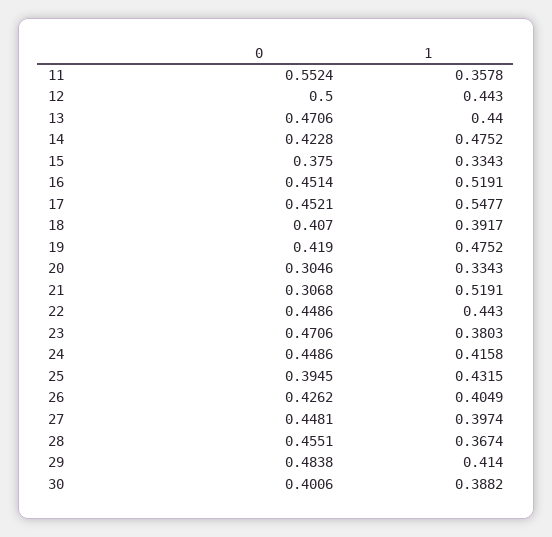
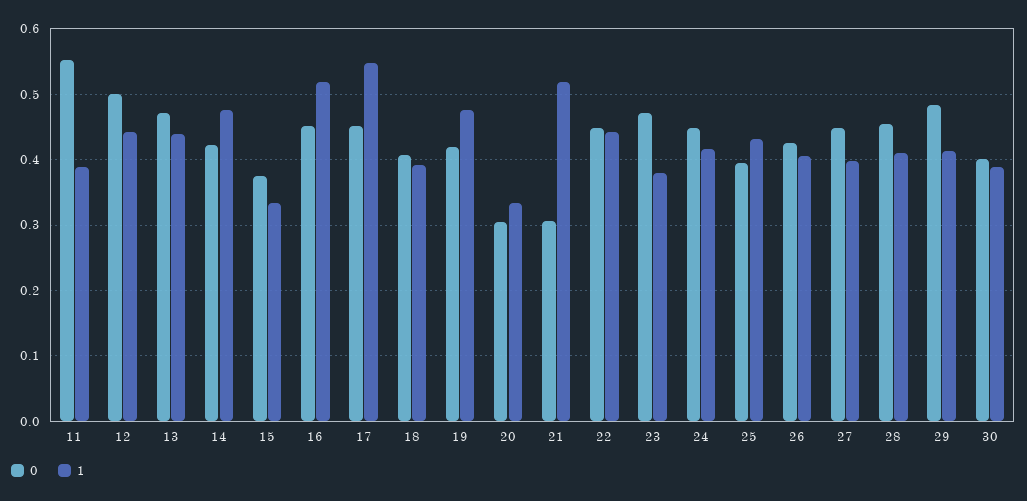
  {
    "0": {
      "11": 0.5524,
      "12": 0.5,
      "13": 0.4706,
      "14": 0.4228,
      "15": 0.375,
      "16": 0.4514,
      "17": 0.4521,
      "18": 0.407,
      "19": 0.419,
      "20": 0.3046,
      "21": 0.3068,
      "22": 0.4486,
      "23": 0.4706,
      "24": 0.4486,
      "25": 0.3945,
      "26": 0.4262,
      "27": 0.4481,
      "28": 0.4551,
      "29": 0.4838,
      "30": 0.4006
    },
    "1": {
-     "11": 0.3578,
+     "11": 0.39,
      "12": 0.443,
      "13": 0.44,
      "14": 0.4752,
      "15": 0.3343,
      "16": 0.5191,
      "17": 0.5477,
      "18": 0.3917,
      "19": 0.4752,
      "20": 0.3343,
      "21": 0.5191,
      "22": 0.443,
      "23": 0.3803,
      "24": 0.4158,
      "25": 0.4315,
      "26": 0.4049,
      "27": 0.3974,
-     "28": 0.3674,
+     "28": 0.41,
      "29": 0.414,
      "30": 0.3882
    }
  }

